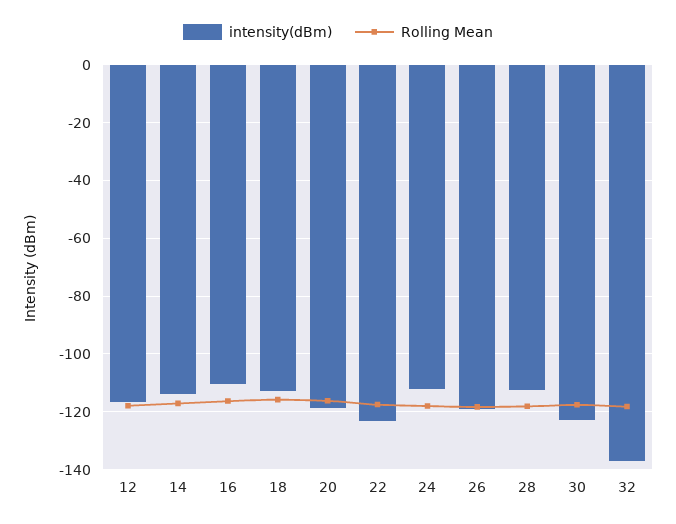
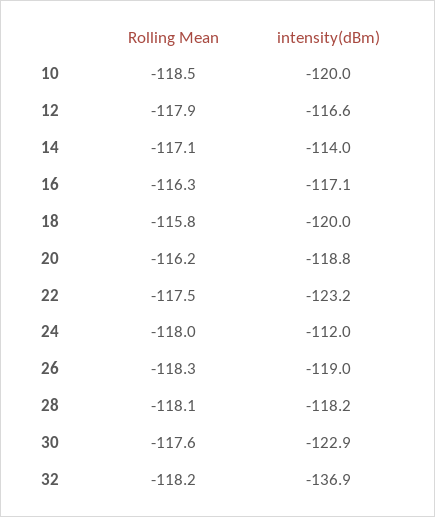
  {
    "intensity(dBm)": {
      "12": -116.6,
      "14": -114,
-     "16": -110,
+     "16": -117.1,
-     "18": -112.5,
+     "18": -120,
      "20": -118.8,
      "22": -123.2,
      "24": -112,
      "26": -119,
-     "28": -112.5,
+     "28": -118.2,
      "30": -122.9,
-     "32": -136.9
+     "32": -136.9,
+     "10": -120
    },
    "Rolling Mean": {
      "12": -117.9,
      "14": -117.1,
      "16": -116.3,
      "18": -115.8,
      "20": -116.2,
      "22": -117.5,
      "24": -118,
      "26": -118.3,
      "28": -118.1,
      "30": -117.6,
-     "32": -118.2
+     "32": -118.2,
+     "10": -118.5
    }
  }

